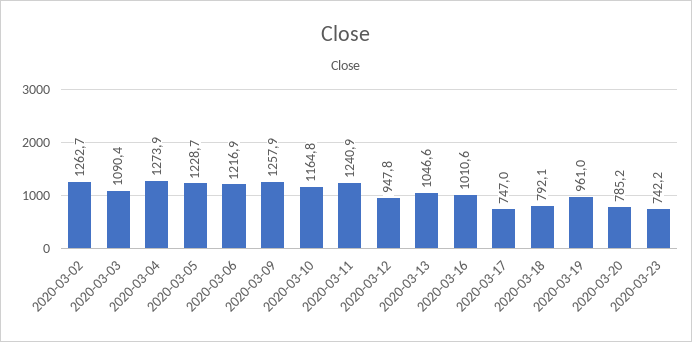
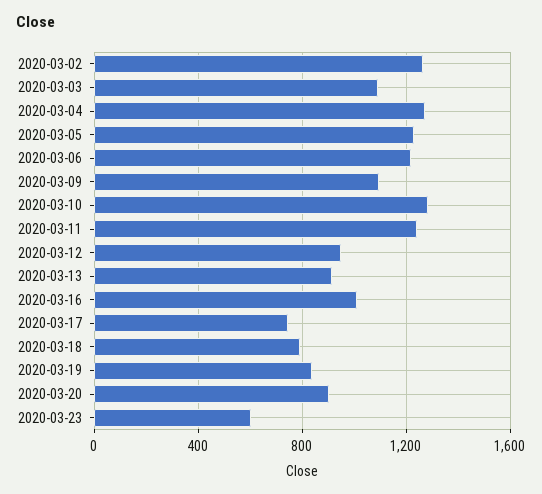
  {
    "2020-03-02": 1262.7,
    "2020-03-03": 1090.4,
    "2020-03-04": 1273.9,
    "2020-03-05": 1228.7,
    "2020-03-06": 1216.9,
-   "2020-03-09": 1257.9,
+   "2020-03-09": 1100,
-   "2020-03-10": 1164.8,
+   "2020-03-10": 1300,
    "2020-03-11": 1240.9,
    "2020-03-12": 947.8,
-   "2020-03-13": 1046.6,
+   "2020-03-13": 900,
    "2020-03-16": 1010.6,
    "2020-03-17": 747,
    "2020-03-18": 792.1,
-   "2020-03-19": 961,
+   "2020-03-19": 850,
-   "2020-03-20": 785.2,
+   "2020-03-20": 900,
-   "2020-03-23": 742.2
+   "2020-03-23": 600
  }

